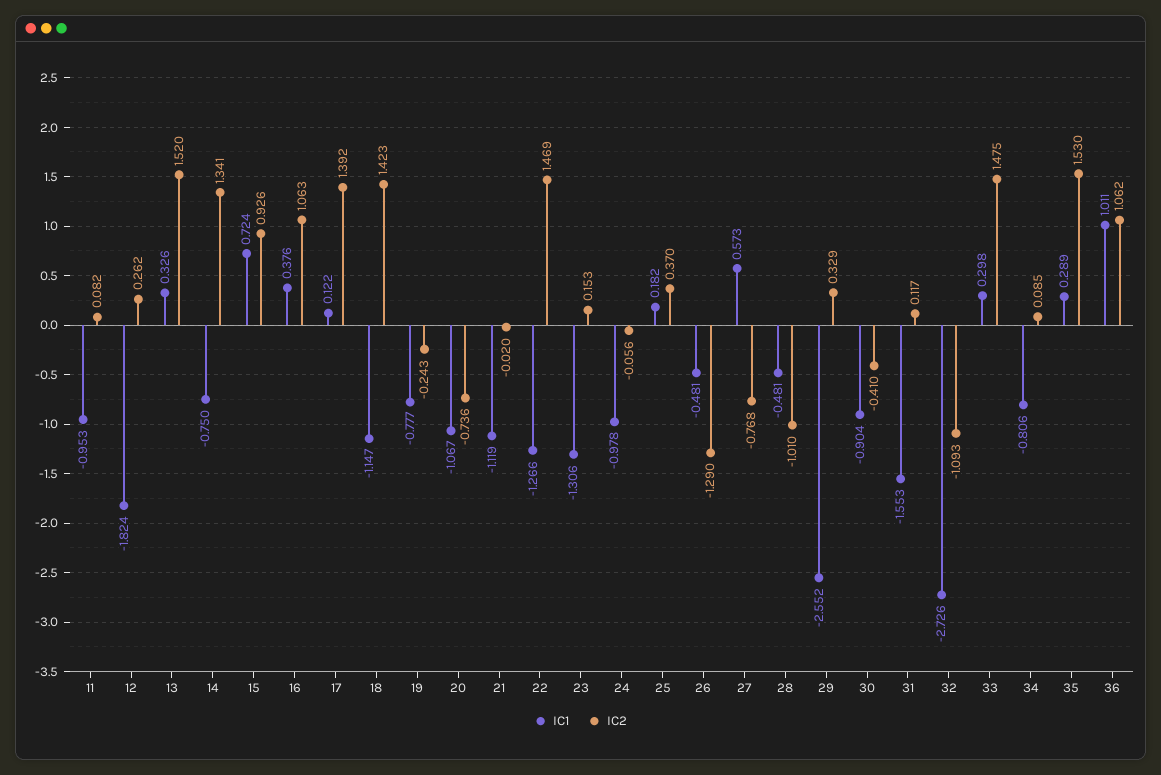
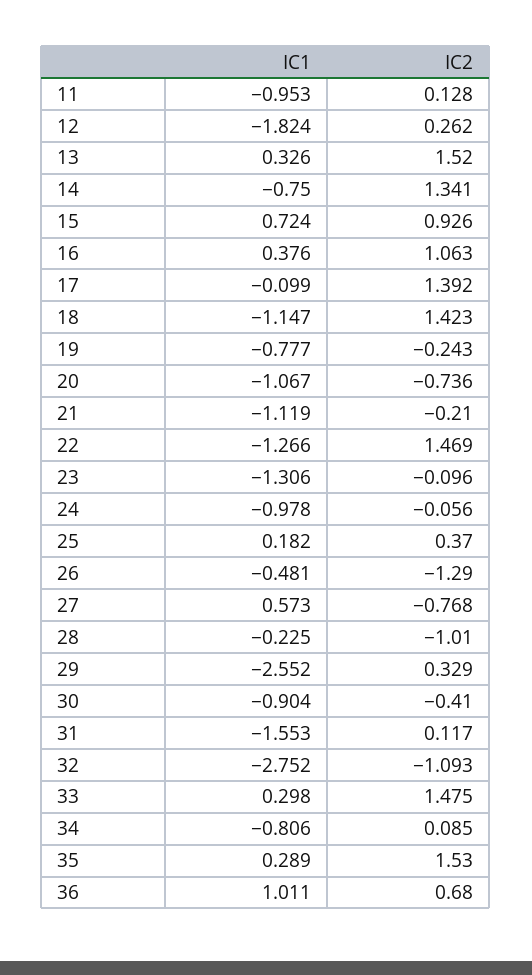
  {
    "IC1": {
      "11": -0.953,
      "12": -1.824,
      "13": 0.326,
      "14": -0.75,
      "15": 0.724,
      "16": 0.376,
-     "17": 0.122,
+     "17": -0.099,
      "18": -1.147,
      "19": -0.777,
      "20": -1.067,
      "21": -1.119,
      "22": -1.266,
      "23": -1.306,
      "24": -0.978,
      "25": 0.182,
      "26": -0.481,
      "27": 0.573,
-     "28": -0.481,
+     "28": -0.225,
      "29": -2.552,
      "30": -0.904,
      "31": -1.553,
-     "32": -2.726,
+     "32": -2.752,
      "33": 0.298,
      "34": -0.806,
      "35": 0.289,
      "36": 1.011
    },
    "IC2": {
-     "11": 0.082,
+     "11": 0.128,
      "12": 0.262,
      "13": 1.52,
      "14": 1.341,
      "15": 0.926,
      "16": 1.063,
      "17": 1.392,
      "18": 1.423,
      "19": -0.243,
      "20": -0.736,
-     "21": -0.02,
+     "21": -0.21,
      "22": 1.469,
-     "23": 0.153,
+     "23": -0.096,
      "24": -0.056,
      "25": 0.37,
      "26": -1.29,
      "27": -0.768,
      "28": -1.01,
      "29": 0.329,
      "30": -0.41,
      "31": 0.117,
      "32": -1.093,
      "33": 1.475,
      "34": 0.085,
      "35": 1.53,
-     "36": 1.062
+     "36": 0.68
    }
  }

